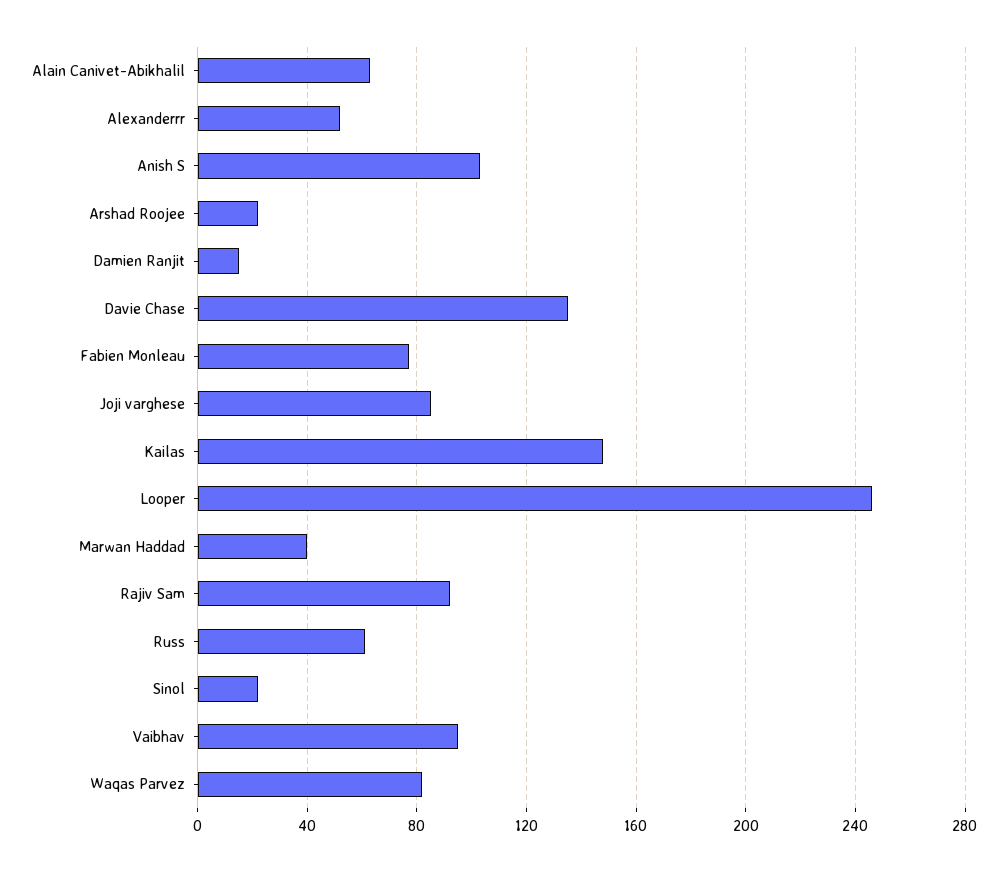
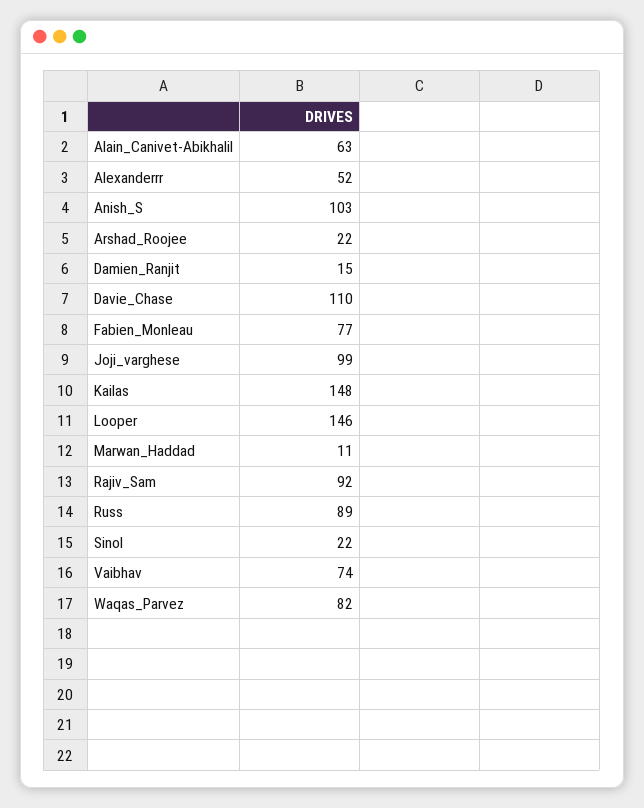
  {
    "Alain Canivet-Abikhalil": 63,
    "Alexanderrr": 52,
    "Anish S": 103,
    "Arshad Roojee": 22,
    "Damien Ranjit": 15,
-   "Davie Chase": 135,
+   "Davie Chase": 110,
    "Fabien Monleau": 77,
-   "Joji varghese": 85,
+   "Joji varghese": 99,
    "Kailas": 148,
-   "Looper": 245,
+   "Looper": 146,
-   "Marwan Haddad": 40,
+   "Marwan Haddad": 11,
    "Rajiv Sam": 92,
-   "Russ": 60,
+   "Russ": 89,
    "Sinol": 22,
-   "Vaibhav": 95,
+   "Vaibhav": 74,
    "Waqas Parvez": 82
  }

